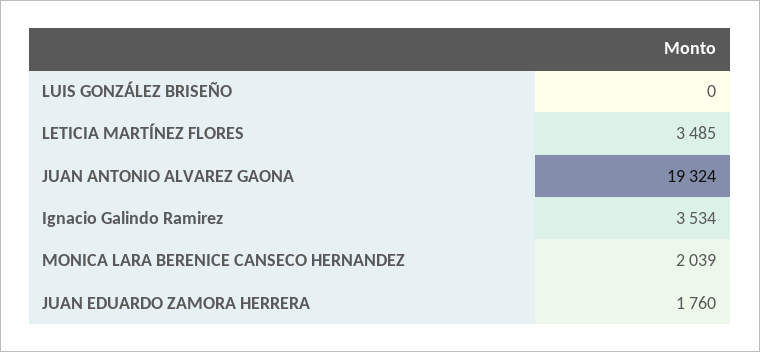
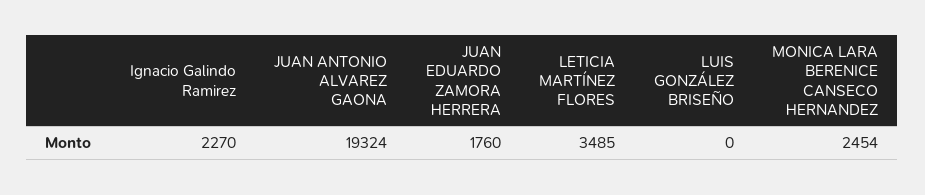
  {
    "LUIS GONZÁLEZ BRISEÑO": 0,
    "LETICIA MARTÍNEZ FLORES": 3485,
    "JUAN ANTONIO ALVAREZ GAONA": 19324,
-   "Ignacio Galindo Ramirez": 3534,
+   "Ignacio Galindo Ramirez": 2270,
-   "MONICA LARA BERENICE CANSECO HERNANDEZ": 2039,
+   "MONICA LARA BERENICE CANSECO HERNANDEZ": 2454,
    "JUAN EDUARDO ZAMORA HERRERA": 1760
  }

